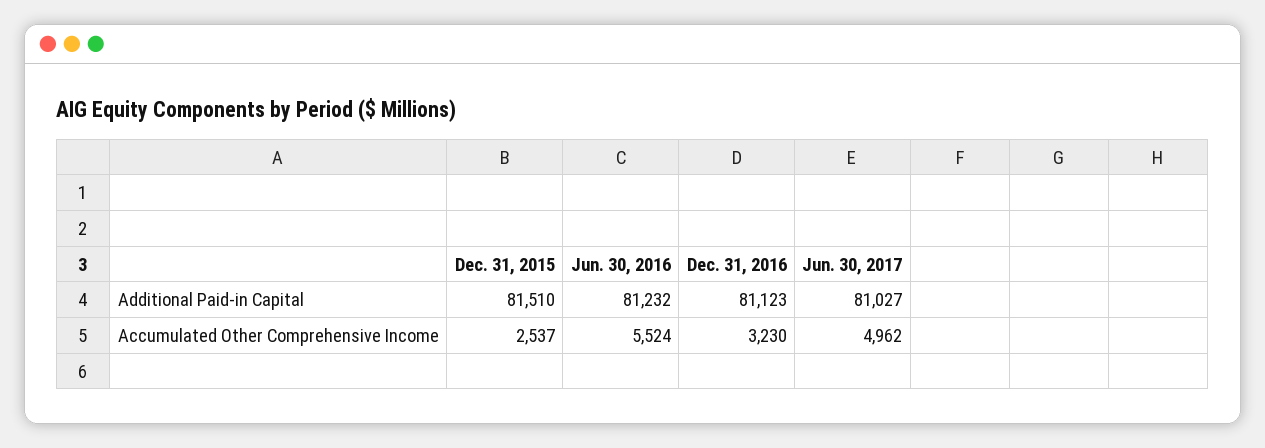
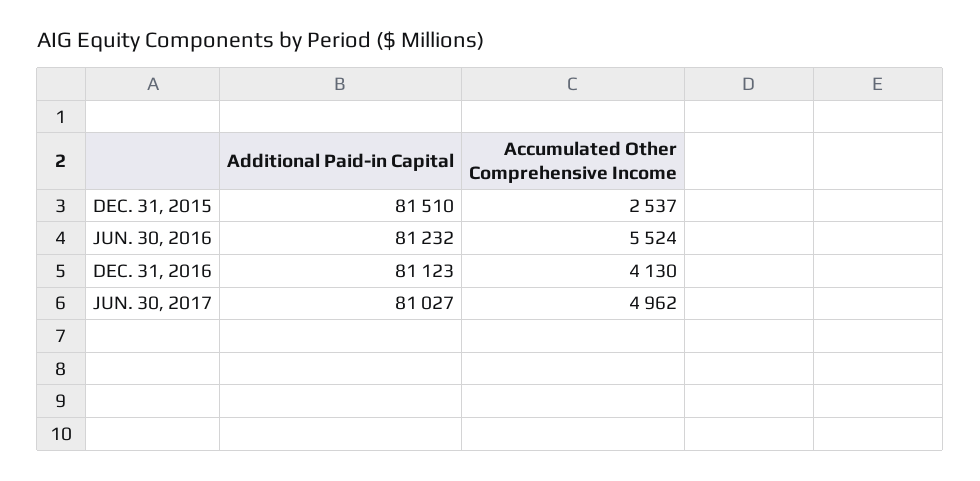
  {
    "Dec. 31, 2015": {
      "Additional Paid-in Capital": 81510,
      "Accumulated Other Comprehensive Income": 2537
    },
    "Jun. 30, 2016": {
      "Additional Paid-in Capital": 81232,
      "Accumulated Other Comprehensive Income": 5524
    },
    "Dec. 31, 2016": {
      "Additional Paid-in Capital": 81123,
-     "Accumulated Other Comprehensive Income": 3230
+     "Accumulated Other Comprehensive Income": 4130
    },
    "Jun. 30, 2017": {
      "Additional Paid-in Capital": 81027,
      "Accumulated Other Comprehensive Income": 4962
    }
  }

